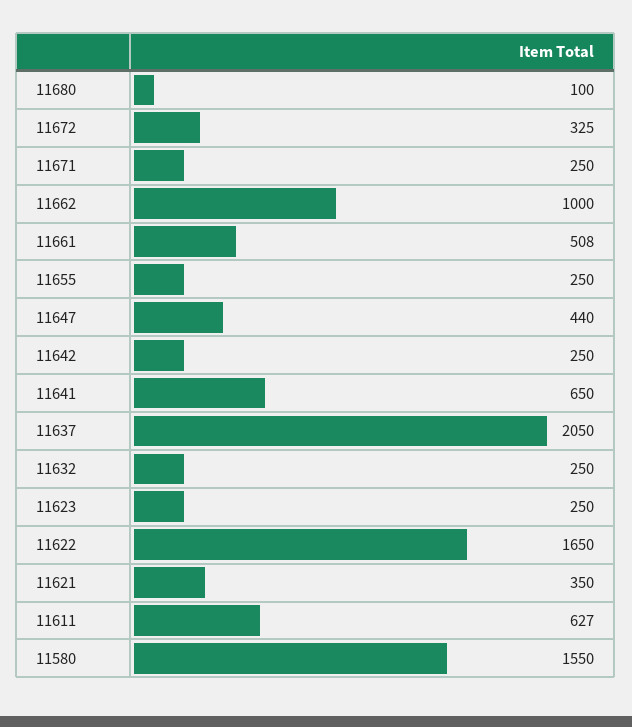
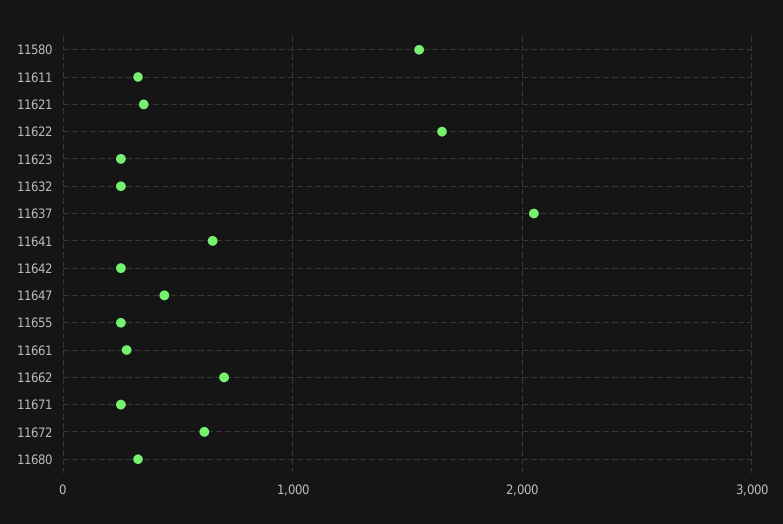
  {
-   "11680": 100,
+   "11680": 300,
-   "11672": 325,
+   "11672": 600,
    "11671": 250,
-   "11662": 1000,
+   "11662": 700,
-   "11661": 508,
+   "11661": 300,
    "11655": 250,
    "11647": 440,
    "11642": 250,
    "11641": 650,
    "11637": 2050,
    "11632": 250,
    "11623": 250,
    "11622": 1650,
    "11621": 350,
-   "11611": 627,
+   "11611": 300,
    "11580": 1550
  }

